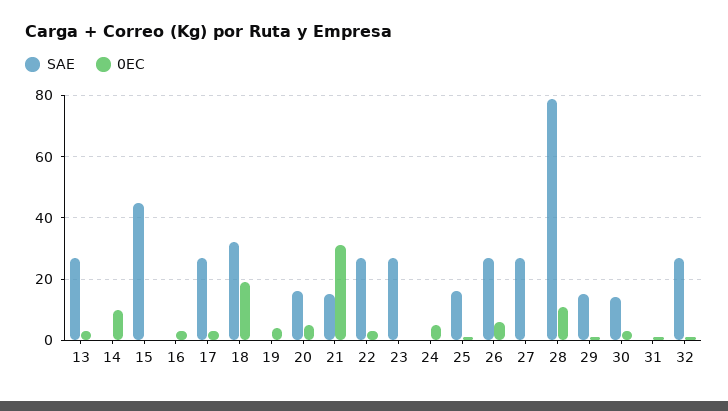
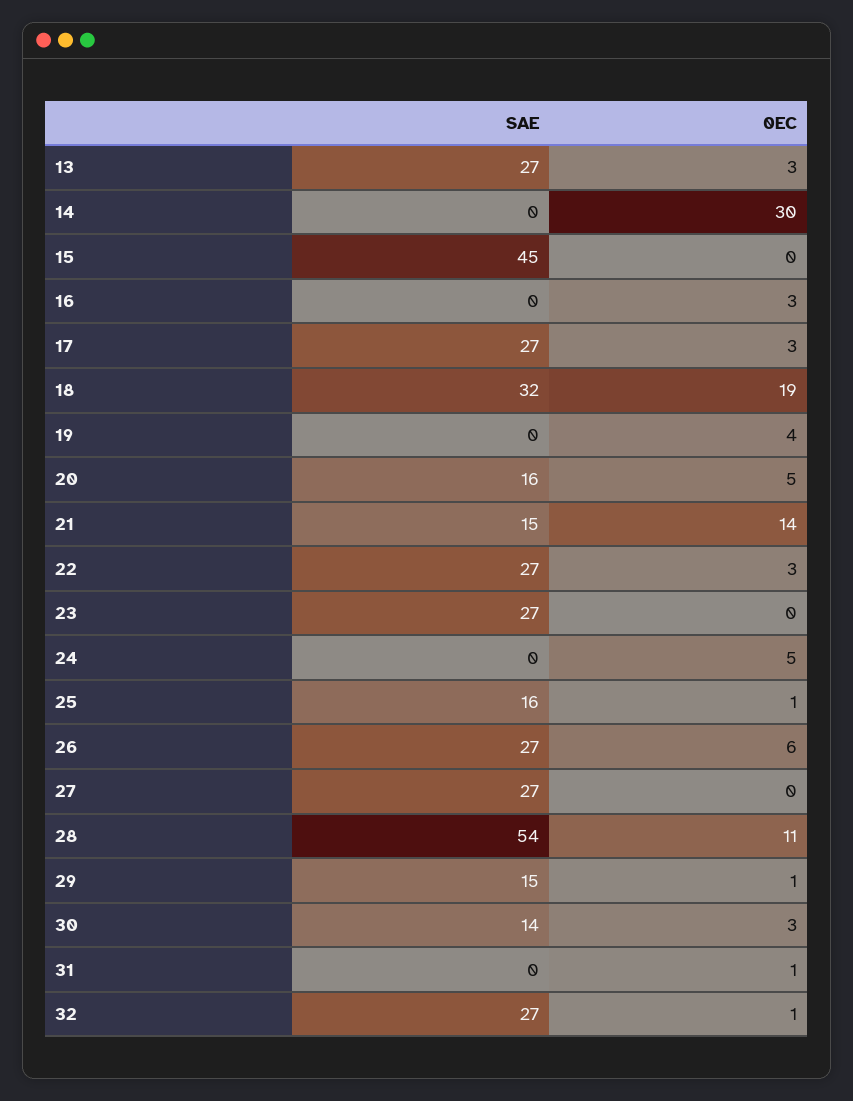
  {
    "SAE": {
      "13": 27,
      "14": 0,
      "15": 45,
      "16": 0,
      "17": 27,
      "18": 32,
      "19": 0,
      "20": 16,
      "21": 15,
      "22": 27,
      "23": 27,
      "24": 0,
      "25": 16,
      "26": 27,
      "27": 27,
-     "28": 80,
+     "28": 54,
      "29": 15,
      "30": 14,
      "31": 0,
      "32": 27
    },
    "0EC": {
      "13": 3,
-     "14": 10,
+     "14": 30,
      "15": 0,
      "16": 3,
      "17": 3,
      "18": 19,
      "19": 4,
      "20": 5,
-     "21": 30,
+     "21": 14,
      "22": 3,
      "23": 0,
      "24": 5,
      "25": 1,
      "26": 6,
      "27": 0,
      "28": 11,
      "29": 1,
      "30": 3,
      "31": 1,
      "32": 1
    }
  }

